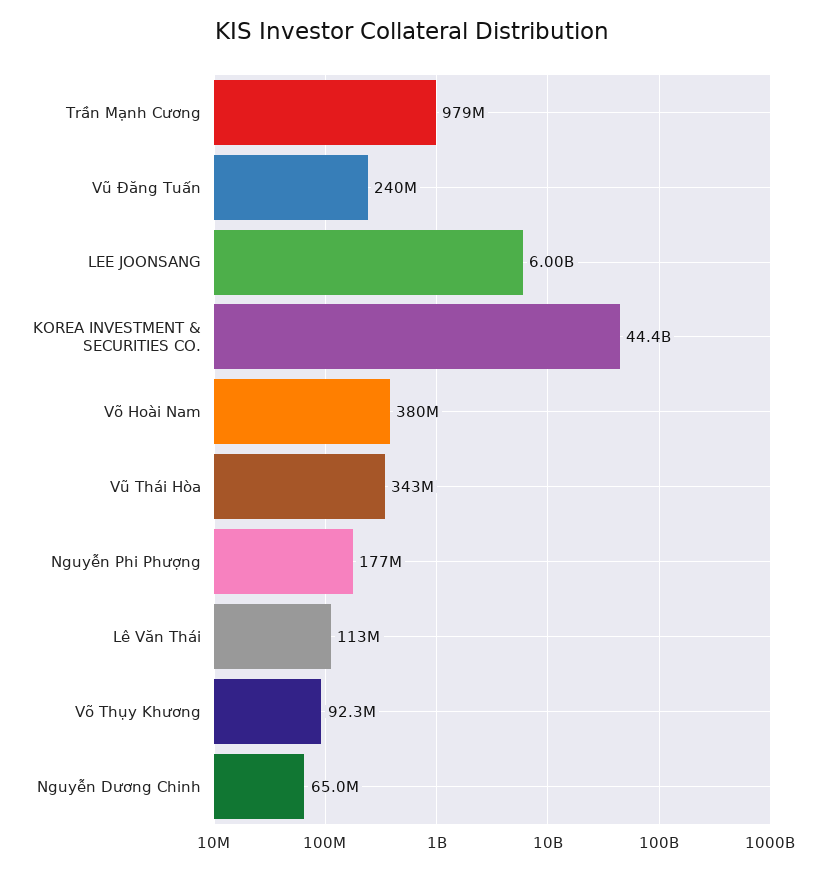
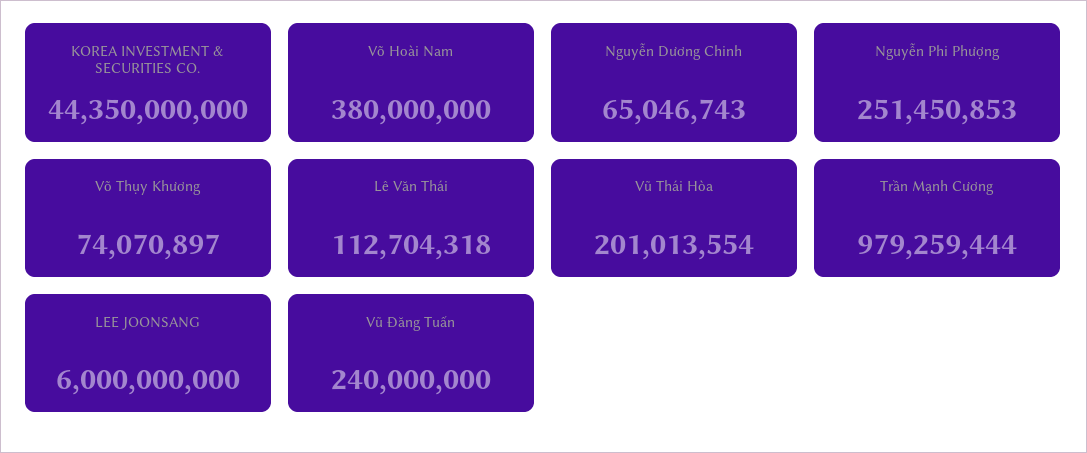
  {
    "Trần Mạnh Cương": 979259444,
    "Vũ Đăng Tuấn": 240000000,
    "LEE JOONSANG": 6000000000,
    "KOREA INVESTMENT & SECURITIES CO.": 44350000000,
    "Võ Hoài Nam": 380000000,
-   "Vũ Thái Hòa": 343000000,
+   "Vũ Thái Hòa": 201013554,
-   "Nguyễn Phi Phượng": 177000000,
+   "Nguyễn Phi Phượng": 251450853,
    "Lê Văn Thái": 112704318,
-   "Võ Thụy Khương": 92300000,
+   "Võ Thụy Khương": 74070897,
    "Nguyễn Dương Chinh": 65046743
  }

